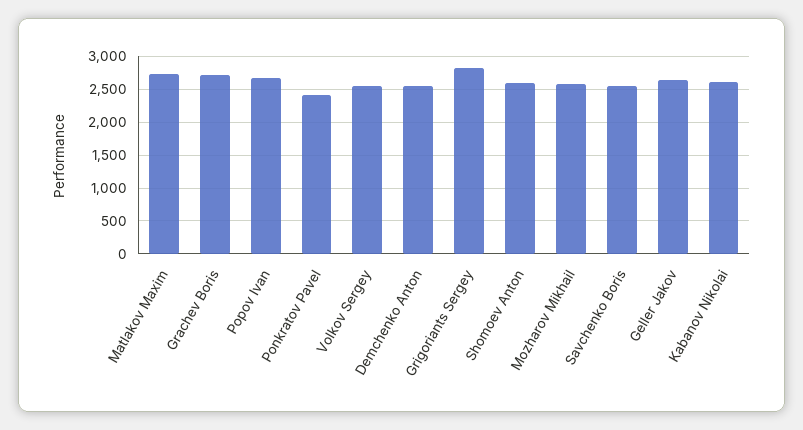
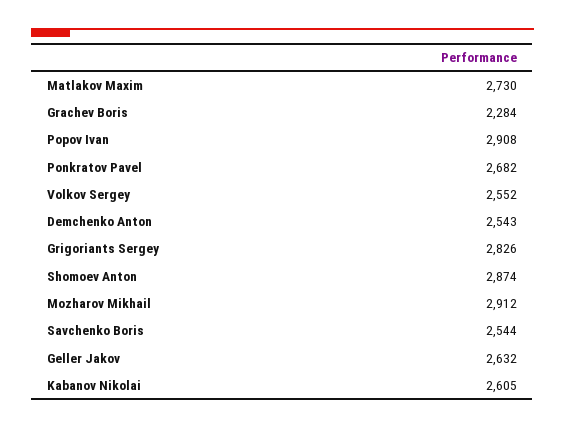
  {
    "Matlakov Maxim": 2730,
-   "Grachev Boris": 2700,
+   "Grachev Boris": 2284,
-   "Popov Ivan": 2700,
+   "Popov Ivan": 2908,
-   "Ponkratov Pavel": 2400,
+   "Ponkratov Pavel": 2682,
    "Volkov Sergey": 2552,
    "Demchenko Anton": 2543,
    "Grigoriants Sergey": 2826,
-   "Shomoev Anton": 2600,
+   "Shomoev Anton": 2874,
-   "Mozharov Mikhail": 2600,
+   "Mozharov Mikhail": 2912,
    "Savchenko Boris": 2544,
    "Geller Jakov": 2632,
    "Kabanov Nikolai": 2605
  }

